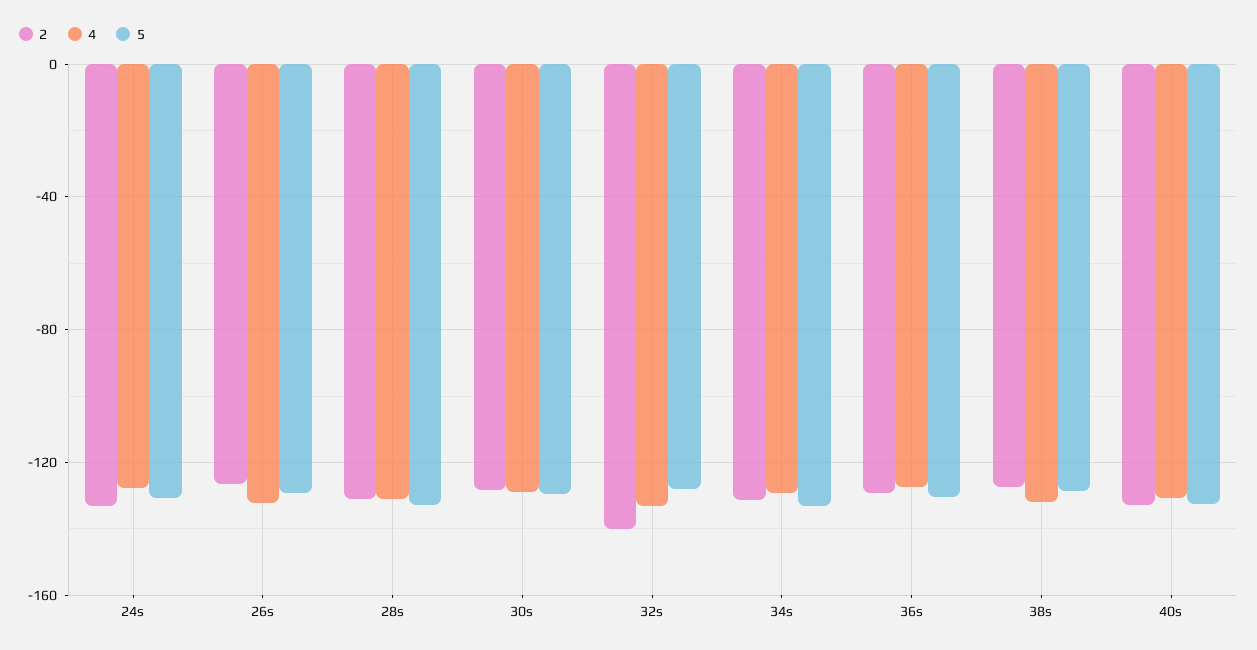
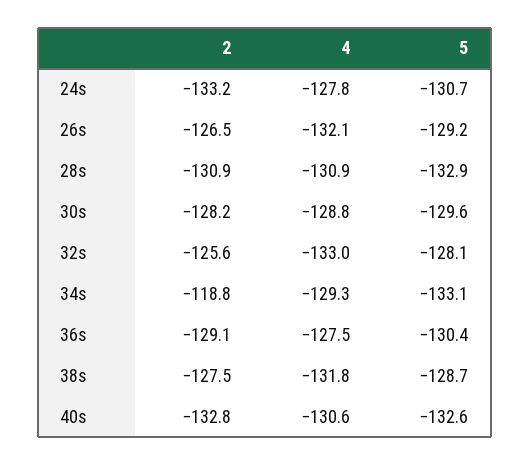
  {
    "2": {
      "24s": -133.2,
      "26s": -126.5,
      "28s": -130.9,
      "30s": -128.2,
-     "32s": -140,
+     "32s": -125.6,
-     "34s": -130,
+     "34s": -118.8,
      "36s": -129.1,
      "38s": -127.5,
      "40s": -132.8
    },
    "4": {
      "24s": -127.8,
      "26s": -132.1,
      "28s": -130.9,
      "30s": -128.8,
      "32s": -133,
      "34s": -129.3,
      "36s": -127.5,
      "38s": -131.8,
      "40s": -130.6
    },
    "5": {
      "24s": -130.7,
      "26s": -129.2,
      "28s": -132.9,
      "30s": -129.6,
      "32s": -128.1,
      "34s": -133.1,
      "36s": -130.4,
      "38s": -128.7,
      "40s": -132.6
    }
  }

